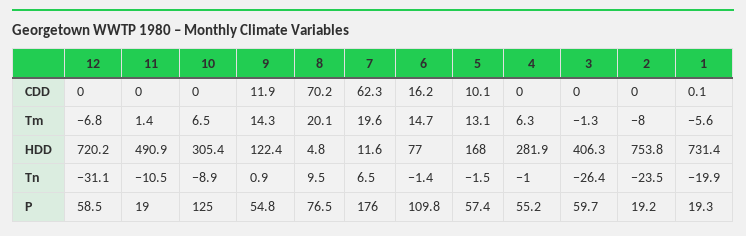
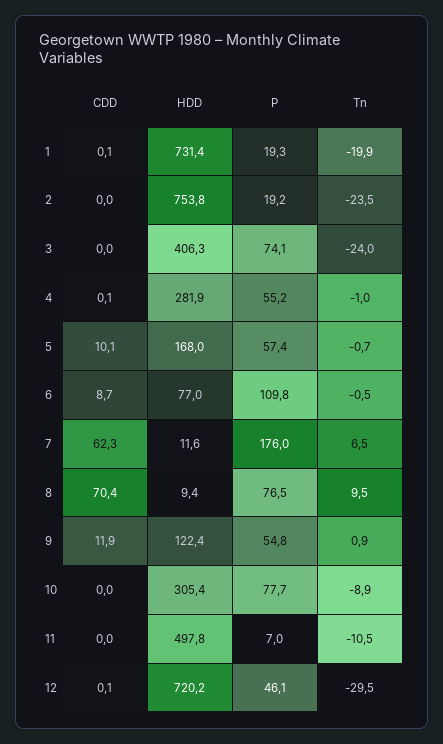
  {
    "12": {
-     "CDD": 0,
+     "CDD": 0.1,
-     "Tm": -6.8,
      "HDD": 720.2,
-     "Tn": -31.1,
+     "Tn": -29.5,
-     "P": 58.5
+     "P": 46.1
    },
    "11": {
      "CDD": 0,
-     "Tm": 1.4,
-     "HDD": 490.9,
+     "HDD": 497.8,
      "Tn": -10.5,
-     "P": 19
+     "P": 7
    },
    "10": {
      "CDD": 0,
-     "Tm": 6.5,
      "HDD": 305.4,
      "Tn": -8.9,
-     "P": 125
+     "P": 77.7
    },
    "9": {
      "CDD": 11.9,
-     "Tm": 14.3,
      "HDD": 122.4,
      "Tn": 0.9,
      "P": 54.8
    },
    "8": {
-     "CDD": 70.2,
+     "CDD": 70.4,
-     "Tm": 20.1,
-     "HDD": 4.8,
+     "HDD": 9.4,
      "Tn": 9.5,
      "P": 76.5
    },
    "7": {
      "CDD": 62.3,
-     "Tm": 19.6,
      "HDD": 11.6,
      "Tn": 6.5,
      "P": 176
    },
    "6": {
-     "CDD": 16.2,
+     "CDD": 8.7,
-     "Tm": 14.7,
      "HDD": 77,
-     "Tn": -1.4,
+     "Tn": -0.5,
      "P": 109.8
    },
    "5": {
      "CDD": 10.1,
-     "Tm": 13.1,
      "HDD": 168,
-     "Tn": -1.5,
+     "Tn": -0.7,
      "P": 57.4
    },
    "4": {
-     "CDD": 0,
+     "CDD": 0.1,
-     "Tm": 6.3,
      "HDD": 281.9,
      "Tn": -1,
      "P": 55.2
    },
    "3": {
      "CDD": 0,
-     "Tm": -1.3,
      "HDD": 406.3,
-     "Tn": -26.4,
+     "Tn": -24,
-     "P": 59.7
+     "P": 74.1
    },
    "2": {
      "CDD": 0,
-     "Tm": -8,
      "HDD": 753.8,
      "Tn": -23.5,
      "P": 19.2
    },
    "1": {
      "CDD": 0.1,
-     "Tm": -5.6,
      "HDD": 731.4,
      "Tn": -19.9,
      "P": 19.3
    }
  }

